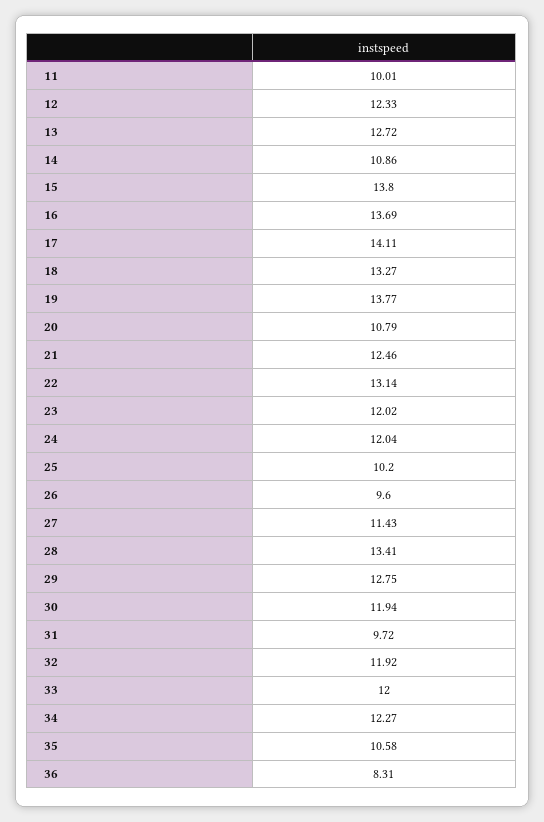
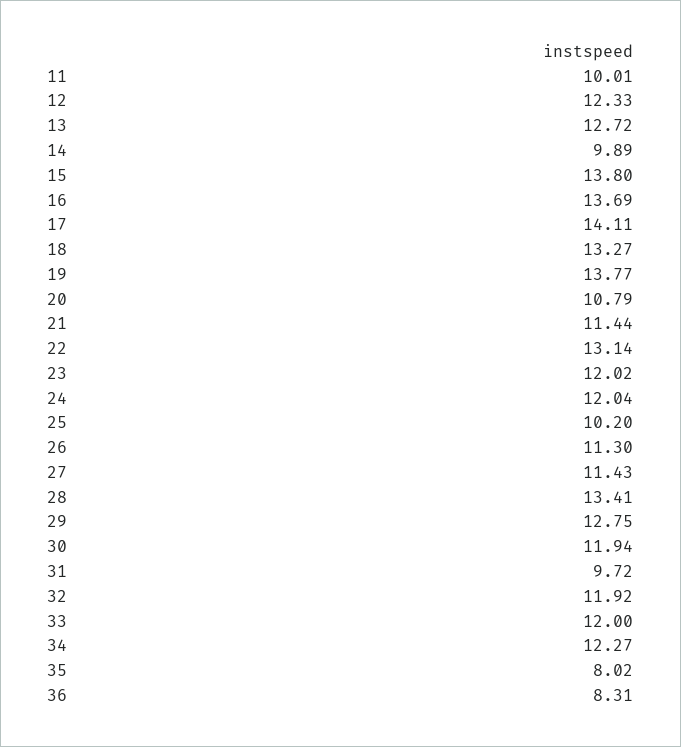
  {
    "11": 10.01,
    "12": 12.33,
    "13": 12.72,
-   "14": 10.86,
+   "14": 9.89,
    "15": 13.8,
    "16": 13.69,
    "17": 14.11,
    "18": 13.27,
    "19": 13.77,
    "20": 10.79,
-   "21": 12.46,
+   "21": 11.44,
    "22": 13.14,
    "23": 12.02,
    "24": 12.04,
    "25": 10.2,
-   "26": 9.6,
+   "26": 11.3,
    "27": 11.43,
    "28": 13.41,
    "29": 12.75,
    "30": 11.94,
    "31": 9.72,
    "32": 11.92,
    "33": 12,
    "34": 12.27,
-   "35": 10.58,
+   "35": 8.02,
    "36": 8.31
  }

